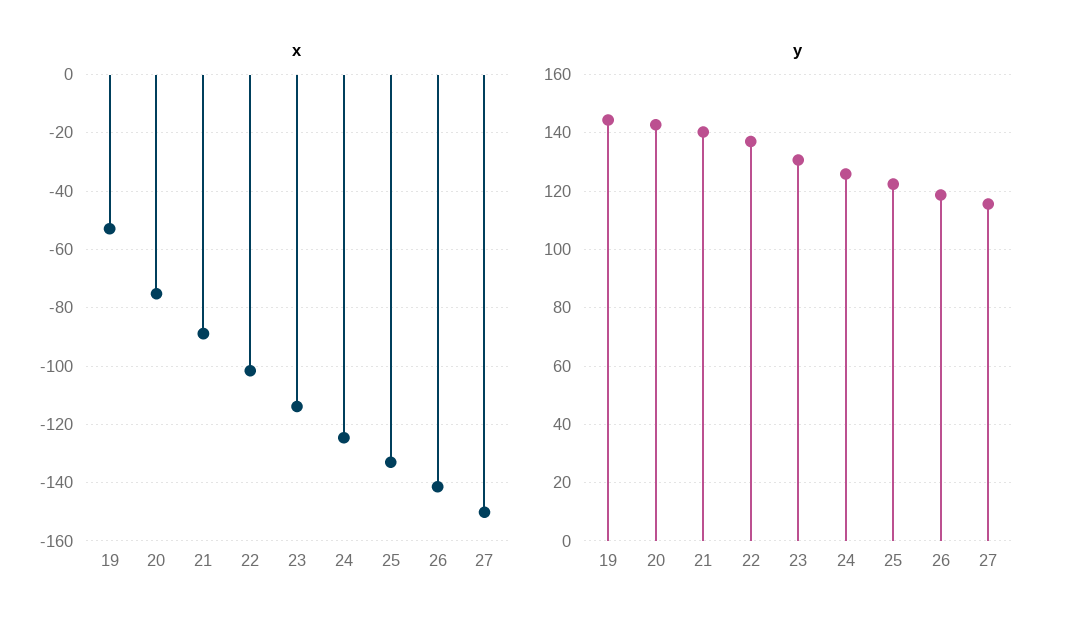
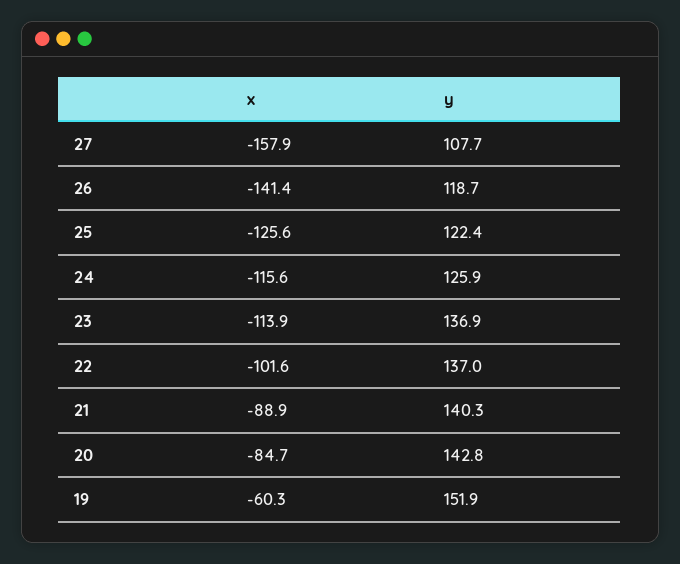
  {
    "x": {
-     "19": -52.5,
+     "19": -60.3,
-     "20": -75,
+     "20": -84.7,
      "21": -88.9,
      "22": -101.6,
      "23": -113.9,
-     "24": -125,
+     "24": -115.6,
-     "25": -132.5,
+     "25": -125.6,
      "26": -141.4,
-     "27": -150
+     "27": -157.9
    },
    "y": {
-     "19": 145,
+     "19": 151.9,
      "20": 142.8,
      "21": 140.3,
      "22": 137,
-     "23": 130,
+     "23": 136.9,
      "24": 125.9,
      "25": 122.4,
      "26": 118.7,
-     "27": 115
+     "27": 107.7
    }
  }

